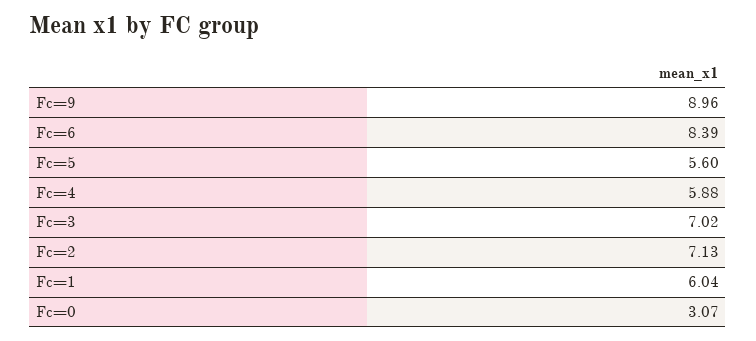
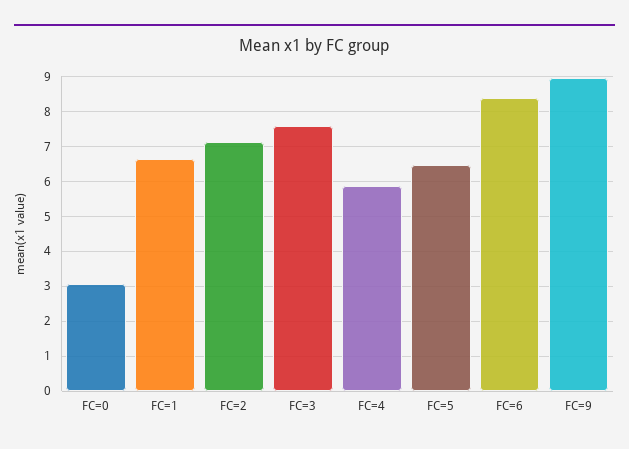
  {
    "Fc=9": 8.96,
    "Fc=6": 8.39,
-   "Fc=5": 5.6,
+   "Fc=5": 6.4,
    "Fc=4": 5.88,
-   "Fc=3": 7.02,
+   "Fc=3": 7.6,
    "Fc=2": 7.13,
-   "Fc=1": 6.04,
+   "Fc=1": 6.6,
    "Fc=0": 3.07
  }

